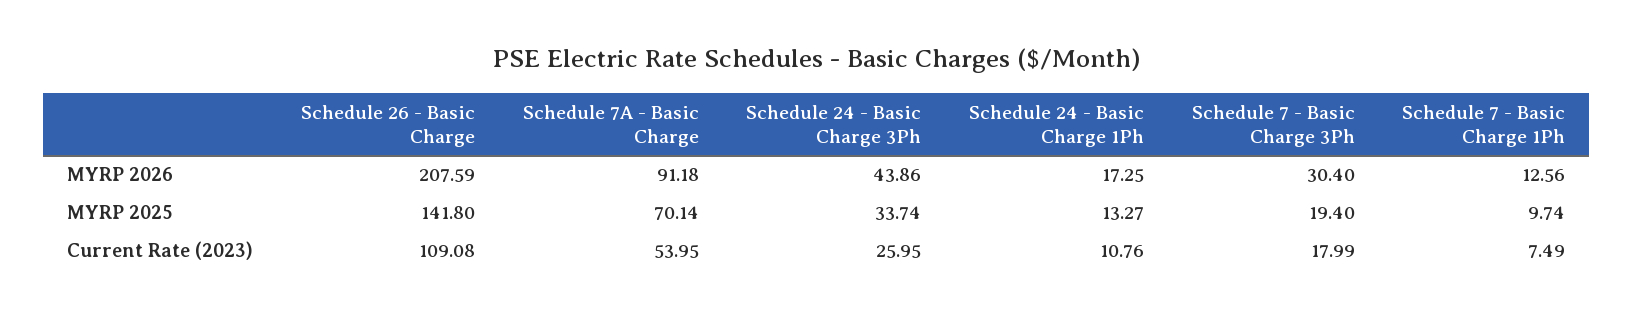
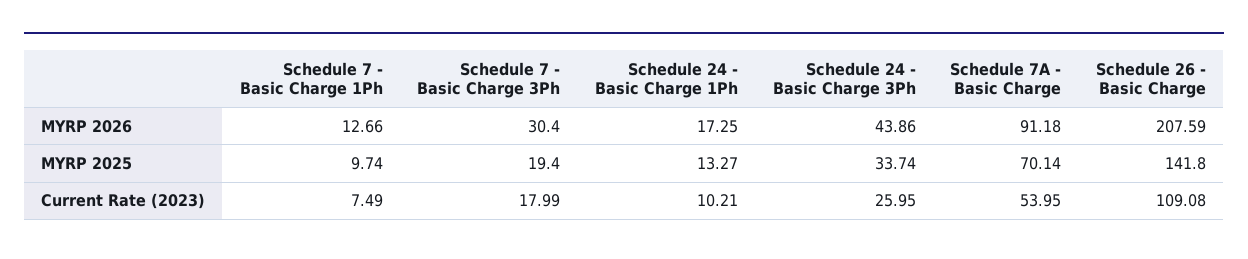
  {
    "Schedule 26 - Basic Charge": {
      "MYRP 2026": 207.59,
      "MYRP 2025": 141.8,
      "Current Rate (2023)": 109.08
    },
    "Schedule 7A - Basic Charge": {
      "MYRP 2026": 91.18,
      "MYRP 2025": 70.14,
      "Current Rate (2023)": 53.95
    },
    "Schedule 24 - Basic Charge 3Ph": {
      "MYRP 2026": 43.86,
      "MYRP 2025": 33.74,
      "Current Rate (2023)": 25.95
    },
    "Schedule 24 - Basic Charge 1Ph": {
      "MYRP 2026": 17.25,
      "MYRP 2025": 13.27,
-     "Current Rate (2023)": 10.76
+     "Current Rate (2023)": 10.21
    },
    "Schedule 7 - Basic Charge 3Ph": {
      "MYRP 2026": 30.4,
      "MYRP 2025": 19.4,
      "Current Rate (2023)": 17.99
    },
    "Schedule 7 - Basic Charge 1Ph": {
-     "MYRP 2026": 12.56,
+     "MYRP 2026": 12.66,
      "MYRP 2025": 9.74,
      "Current Rate (2023)": 7.49
    }
  }

